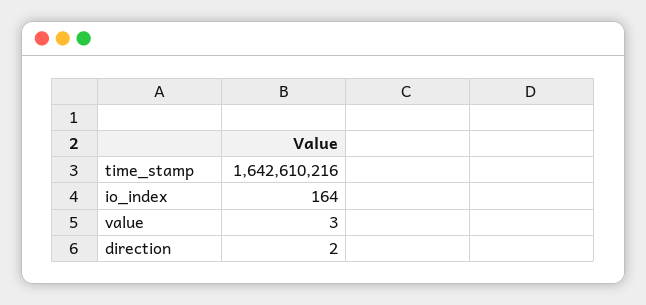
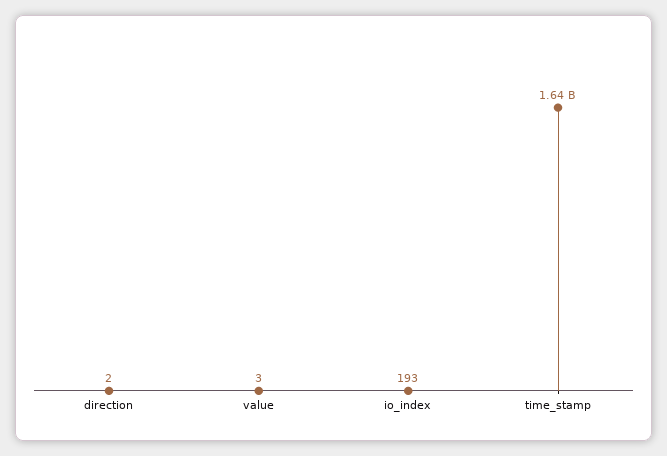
  {
    "time_stamp": 1642610216,
-   "io_index": 164,
+   "io_index": 193,
    "value": 3,
    "direction": 2
  }

